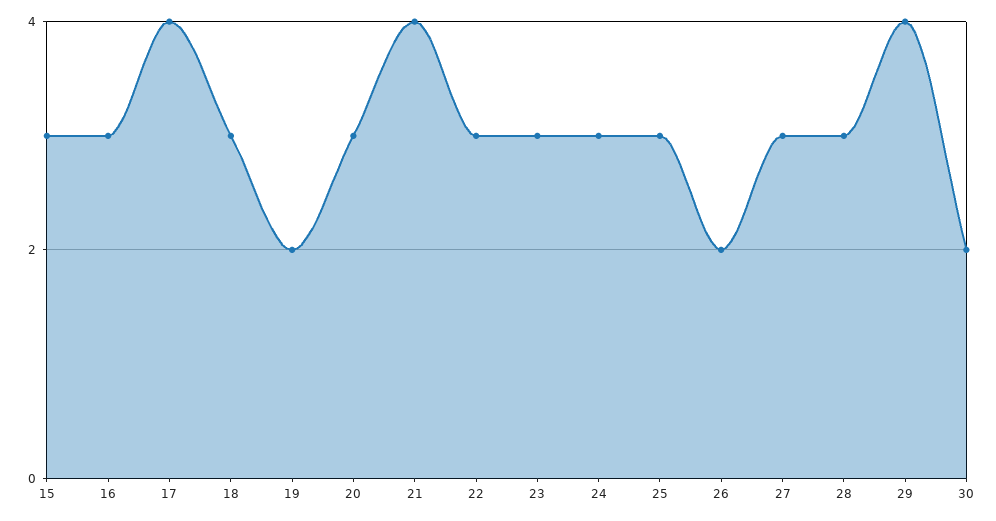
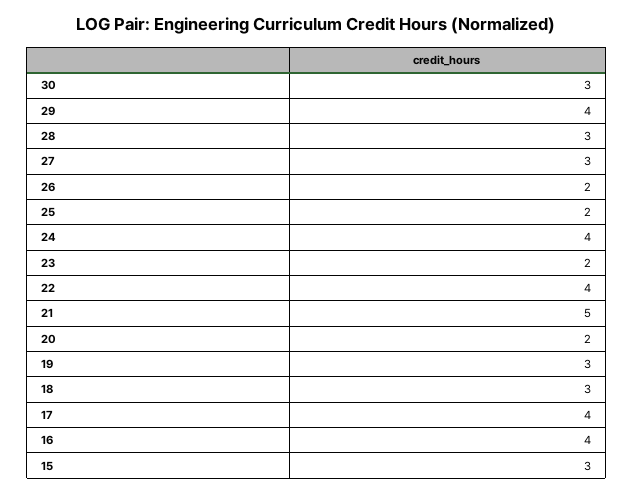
  {
    "15": 3,
-   "16": 3,
+   "16": 4,
    "17": 4,
    "18": 3,
-   "19": 2,
+   "19": 3,
-   "20": 3,
+   "20": 2,
-   "21": 4,
+   "21": 5,
-   "22": 3,
+   "22": 4,
-   "23": 3,
+   "23": 2,
-   "24": 3,
+   "24": 4,
-   "25": 3,
+   "25": 2,
    "26": 2,
    "27": 3,
    "28": 3,
    "29": 4,
-   "30": 2
+   "30": 3
  }

